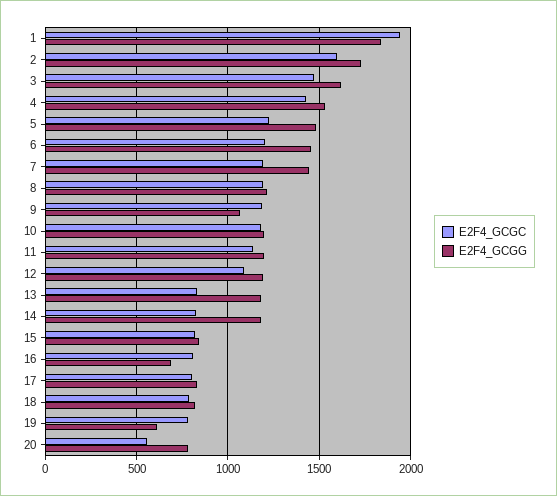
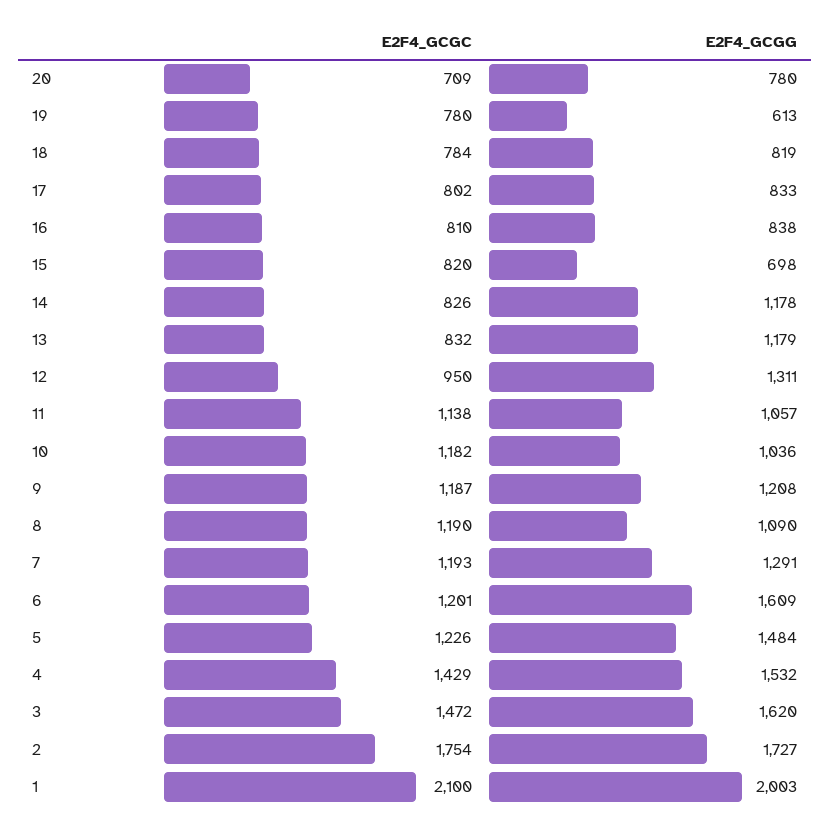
  {
    "E2F4_GCGC": {
-     "1": 1950,
+     "1": 2100,
-     "2": 1600,
+     "2": 1754,
      "3": 1472,
      "4": 1429,
      "5": 1226,
      "6": 1201,
      "7": 1193,
      "8": 1190,
      "9": 1187,
      "10": 1182,
      "11": 1138,
-     "12": 1100,
+     "12": 950,
      "13": 832,
      "14": 826,
      "15": 820,
      "16": 810,
      "17": 802,
      "18": 784,
      "19": 780,
-     "20": 550
+     "20": 709
    },
    "E2F4_GCGG": {
-     "1": 1850,
+     "1": 2003,
      "2": 1727,
      "3": 1620,
      "4": 1532,
      "5": 1484,
-     "6": 1450,
+     "6": 1609,
-     "7": 1450,
+     "7": 1291,
-     "8": 1200,
+     "8": 1090,
-     "9": 1050,
+     "9": 1208,
-     "10": 1200,
+     "10": 1036,
-     "11": 1200,
+     "11": 1057,
-     "12": 1200,
+     "12": 1311,
      "13": 1179,
      "14": 1178,
-     "15": 850,
+     "15": 698,
-     "16": 700,
+     "16": 838,
      "17": 833,
      "18": 819,
      "19": 613,
      "20": 780
    }
  }

